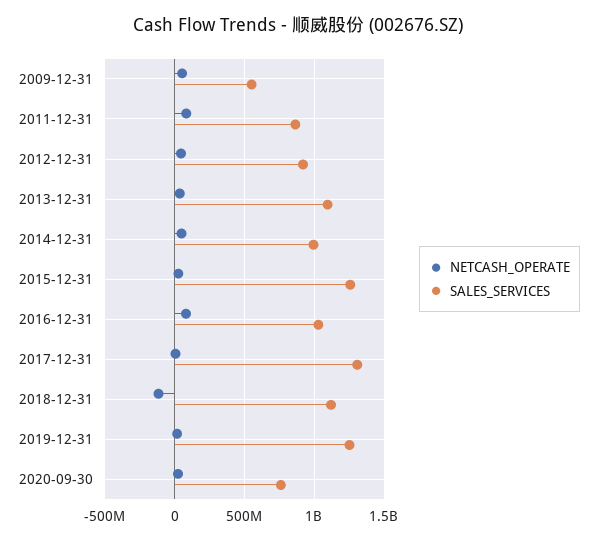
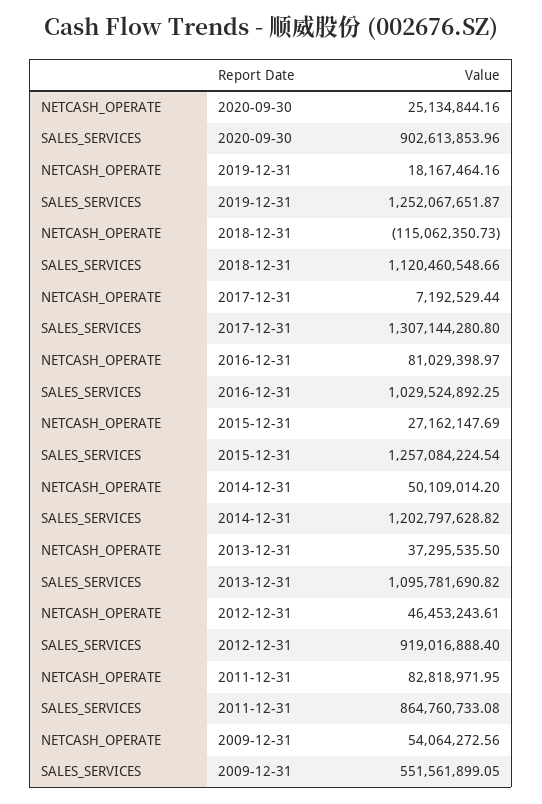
  {
    "NETCASH_OPERATE": {
      "2009-12-31": 54064272.56,
      "2011-12-31": 82818971.95,
      "2012-12-31": 46453243.61,
      "2013-12-31": 37295535.5,
      "2014-12-31": 50109014.2,
      "2015-12-31": 27162147.69,
      "2016-12-31": 81029398.97,
      "2017-12-31": 7192529.44,
      "2018-12-31": -115062350.73,
      "2019-12-31": 18167464.16,
      "2020-09-30": 25134844.16
    },
    "SALES_SERVICES": {
      "2009-12-31": 551561899.05,
      "2011-12-31": 864760733.08,
      "2012-12-31": 919016888.4,
      "2013-12-31": 1095781690.82,
-     "2014-12-31": 1000000000,
+     "2014-12-31": 1202797628.82,
      "2015-12-31": 1257084224.54,
      "2016-12-31": 1029524892.25,
      "2017-12-31": 1307144280.8,
      "2018-12-31": 1120460548.66,
      "2019-12-31": 1252067651.87,
-     "2020-09-30": 750000000
+     "2020-09-30": 902613853.96
    }
  }

